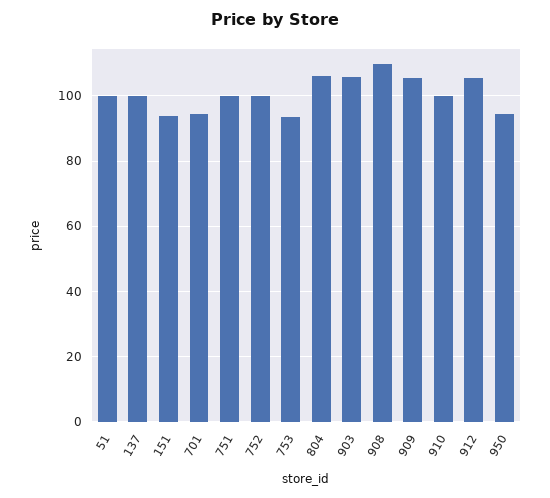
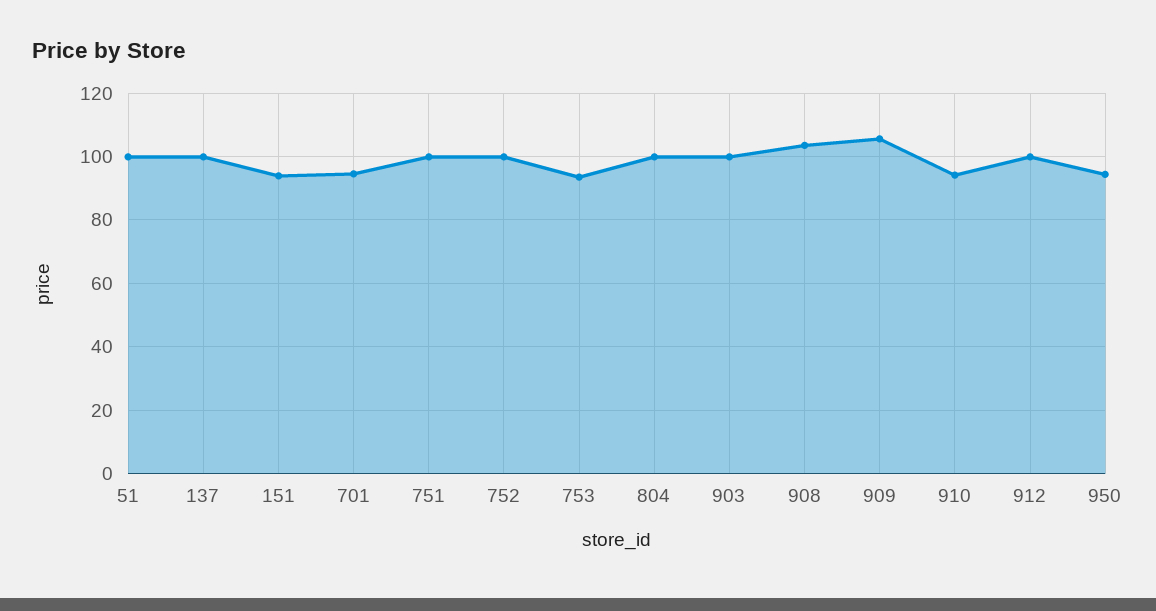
  {
    "51": 100,
    "137": 100,
    "151": 94,
    "701": 94,
    "751": 100,
    "752": 100,
    "753": 94,
-   "804": 106,
+   "804": 100,
-   "903": 106,
+   "903": 100,
-   "908": 110,
+   "908": 104,
    "909": 106,
-   "910": 100,
+   "910": 94,
-   "912": 106,
+   "912": 100,
    "950": 94
  }

